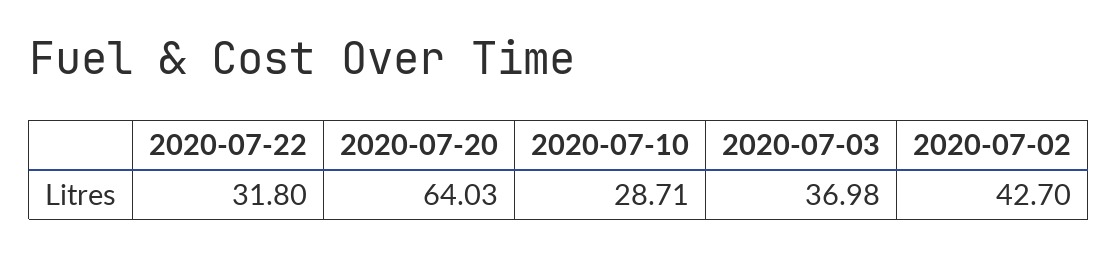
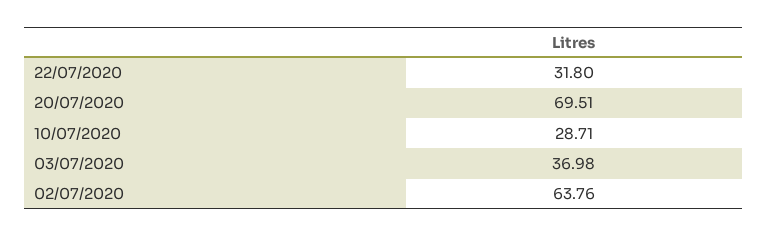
  {
    "2020-07-22": 31.8,
-   "2020-07-20": 64.03,
+   "2020-07-20": 69.51,
    "2020-07-10": 28.71,
    "2020-07-03": 36.98,
-   "2020-07-02": 42.7
+   "2020-07-02": 63.76
  }

